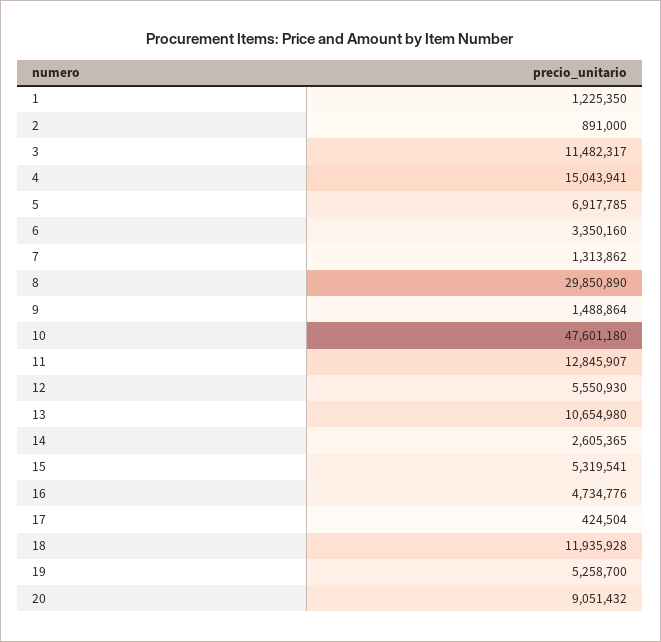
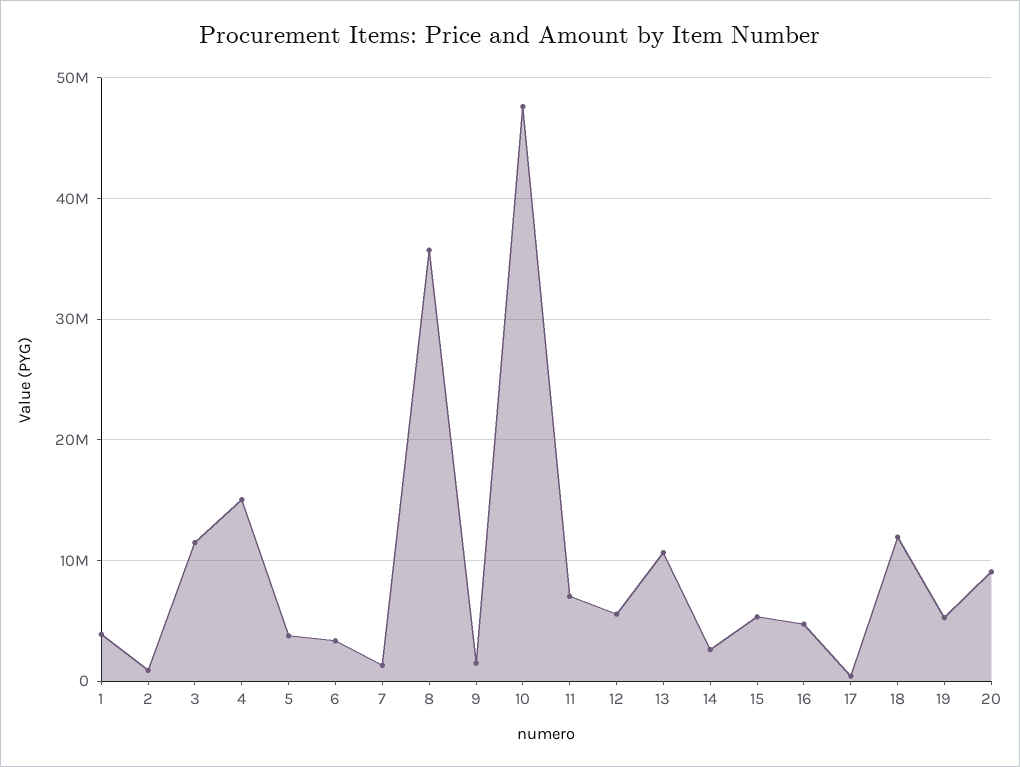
  {
-   "1": 1225350,
+   "1": 4000000,
    "2": 891000,
    "3": 11482317,
    "4": 15043941,
-   "5": 6917785,
+   "5": 4000000,
    "6": 3350160,
    "7": 1313862,
-   "8": 29850890,
+   "8": 36000000,
    "9": 1488864,
    "10": 47601180,
-   "11": 12845907,
+   "11": 7000000,
    "12": 5550930,
    "13": 10654980,
    "14": 2605365,
    "15": 5319541,
    "16": 4734776,
    "17": 424504,
    "18": 11935928,
    "19": 5258700,
    "20": 9051432
  }

